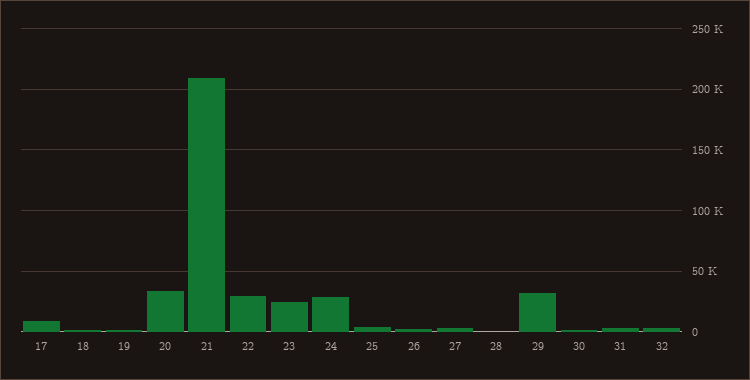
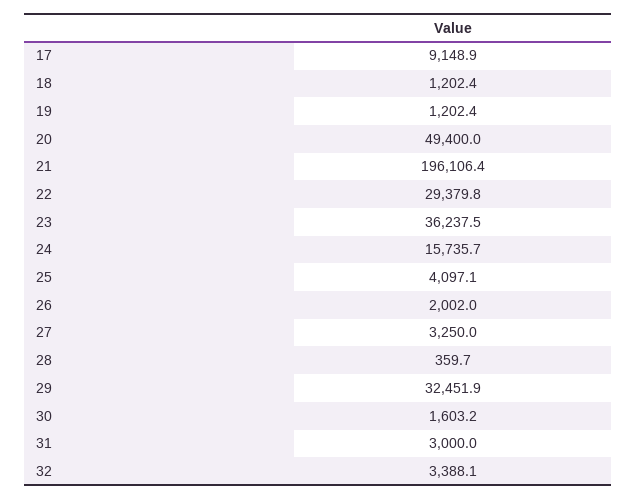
  {
    "17": 9148.9,
    "18": 1202.4,
    "19": 1202.4,
-   "20": 35000,
+   "20": 49400,
-   "21": 210000,
+   "21": 196106.4,
    "22": 29379.8,
-   "23": 25000,
+   "23": 36237.5,
-   "24": 30000,
+   "24": 15735.7,
    "25": 4097.1,
    "26": 2002,
    "27": 3250,
    "28": 359.7,
    "29": 32451.9,
    "30": 1603.2,
    "31": 3000,
    "32": 3388.1
  }

